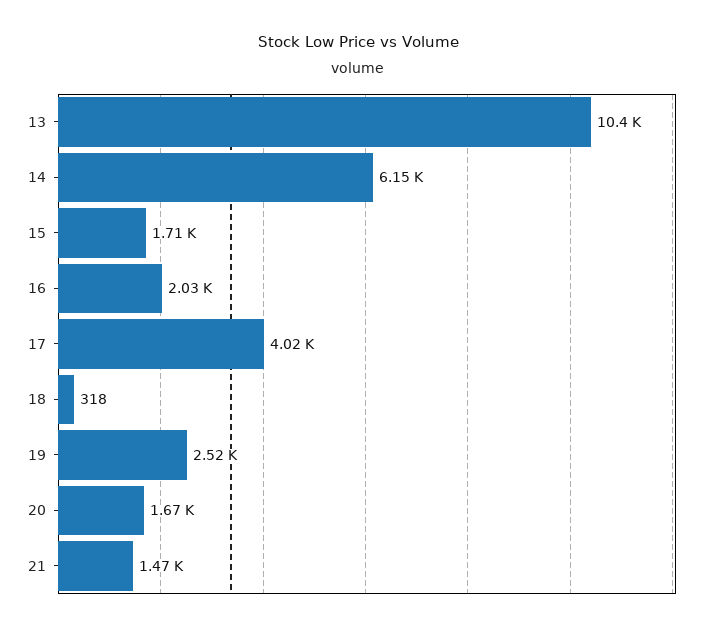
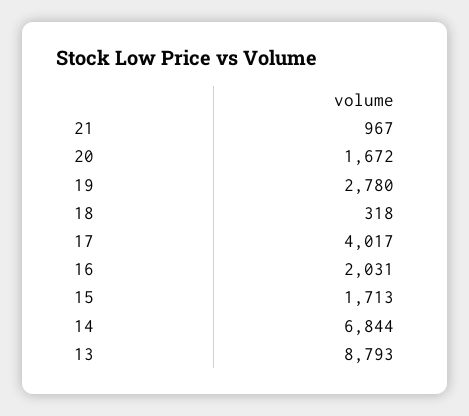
  {
-   "13": 10400,
+   "13": 8793,
-   "14": 6150,
+   "14": 6844,
    "15": 1713,
    "16": 2031,
    "17": 4017,
    "18": 318,
-   "19": 2520,
+   "19": 2780,
    "20": 1672,
-   "21": 1470
+   "21": 967
  }

